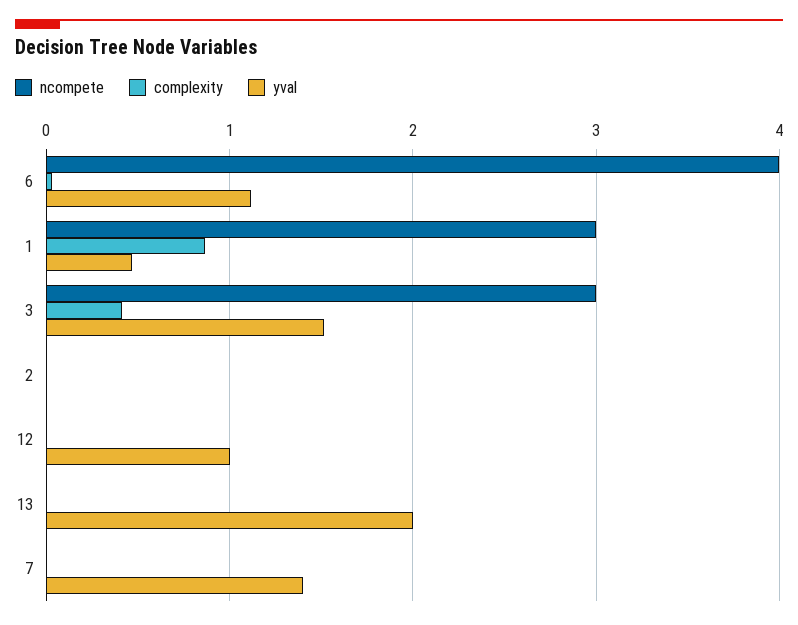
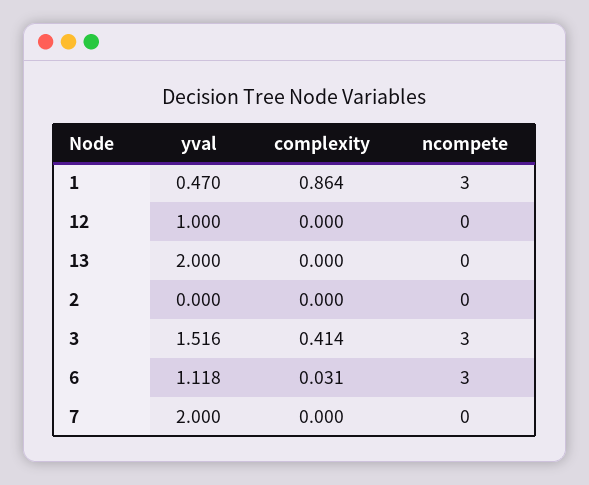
  {
    "ncompete": {
-     "6": 4,
+     "6": 3,
      "1": 3,
      "3": 3,
      "2": 0,
      "12": 0,
      "13": 0,
      "7": 0
    },
    "complexity": {
      "6": 0.031,
      "1": 0.864,
      "3": 0.414,
      "2": 0,
      "12": 0,
      "13": 0,
      "7": 0
    },
    "yval": {
      "6": 1.118,
      "1": 0.47,
      "3": 1.516,
      "2": 0,
      "12": 1,
      "13": 2,
-     "7": 1.4
+     "7": 2
    }
  }

